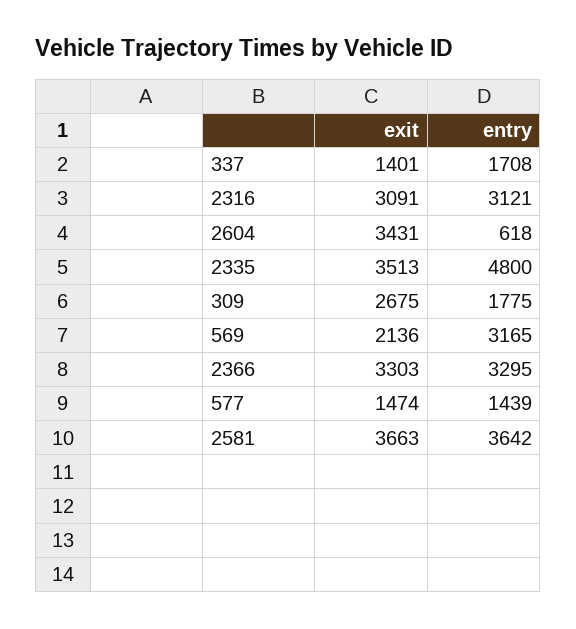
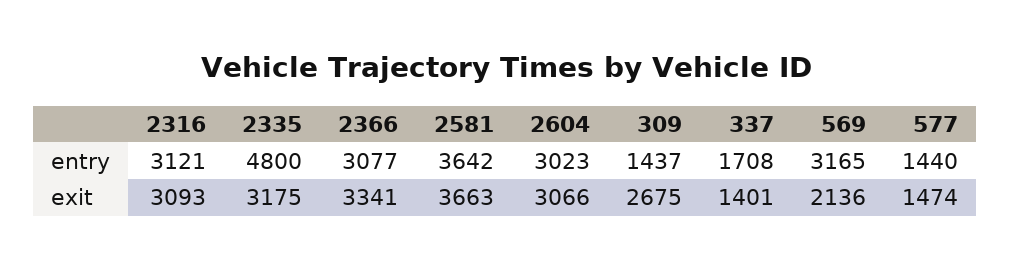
  {
    "exit": {
      "337": 1401,
-     "2316": 3091,
+     "2316": 3093,
-     "2604": 3431,
+     "2604": 3066,
-     "2335": 3513,
+     "2335": 3175,
      "309": 2675,
      "569": 2136,
-     "2366": 3303,
+     "2366": 3341,
      "577": 1474,
      "2581": 3663
    },
    "entry": {
      "337": 1708,
      "2316": 3121,
-     "2604": 618,
+     "2604": 3023,
      "2335": 4800,
-     "309": 1775,
+     "309": 1437,
      "569": 3165,
-     "2366": 3295,
+     "2366": 3077,
-     "577": 1439,
+     "577": 1440,
      "2581": 3642
    }
  }

